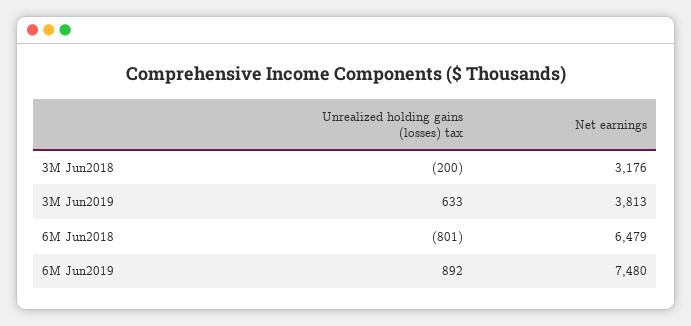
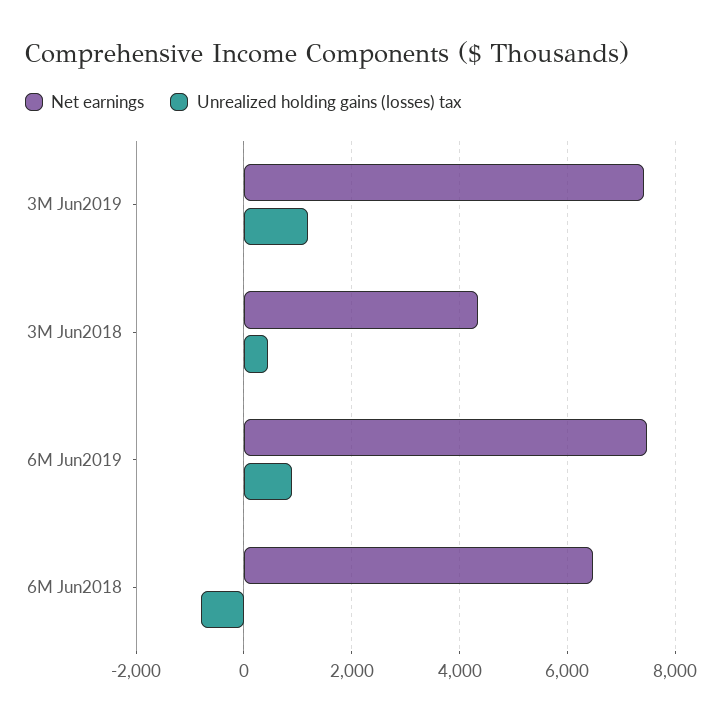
  {
    "Unrealized holding gains (losses) tax": {
-     "3M Jun2018": -200,
+     "3M Jun2018": 400,
-     "3M Jun2019": 633,
+     "3M Jun2019": 1200,
      "6M Jun2018": -801,
      "6M Jun2019": 892
    },
    "Net earnings": {
-     "3M Jun2018": 3176,
+     "3M Jun2018": 4400,
-     "3M Jun2019": 3813,
+     "3M Jun2019": 7400,
      "6M Jun2018": 6479,
      "6M Jun2019": 7480
    }
  }

